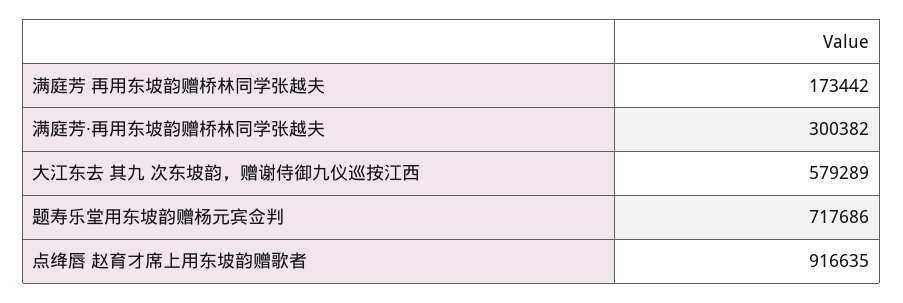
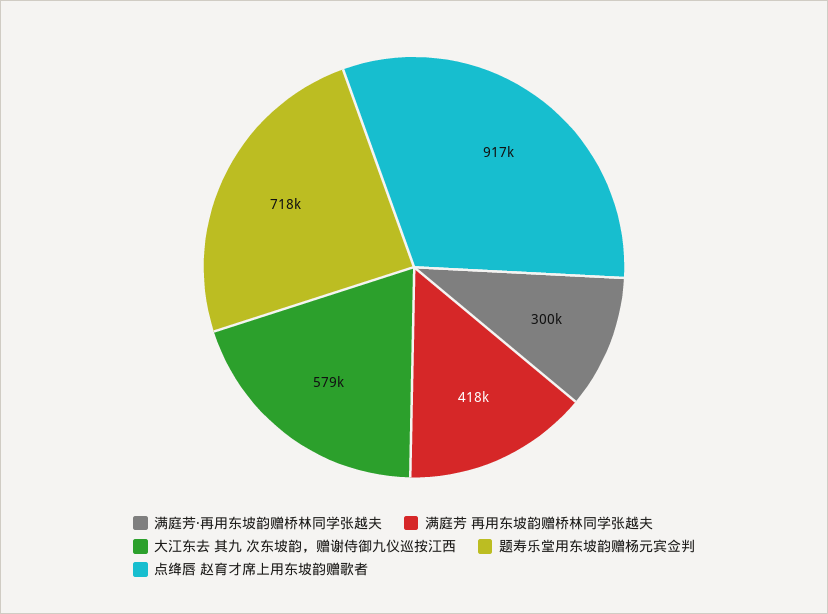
  {
-   "满庭芳 再用东坡韵赠桥林同学张越夫": 173442,
+   "满庭芳 再用东坡韵赠桥林同学张越夫": 418000,
    "满庭芳·再用东坡韵赠桥林同学张越夫": 300382,
    "大江东去 其九 次东坡韵，赠谢侍御九仪巡按江西": 579289,
    "题寿乐堂用东坡韵赠杨元宾佥判": 717686,
    "点绛唇 赵育才席上用东坡韵赠歌者": 916635
  }

